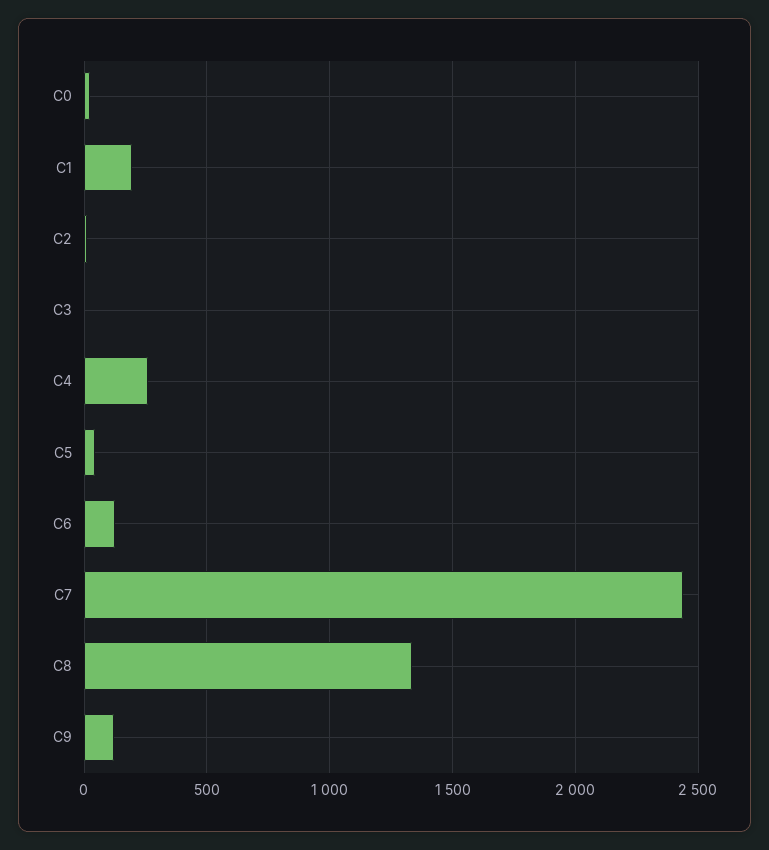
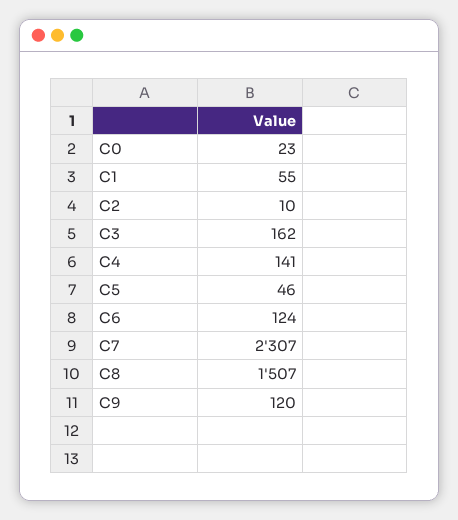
  {
    "C0": 23,
-   "C1": 200,
+   "C1": 55,
    "C2": 10,
-   "C3": 0,
+   "C3": 162,
-   "C4": 250,
+   "C4": 141,
    "C5": 46,
    "C6": 124,
-   "C7": 2450,
+   "C7": 2307,
-   "C8": 1350,
+   "C8": 1507,
    "C9": 120
  }

